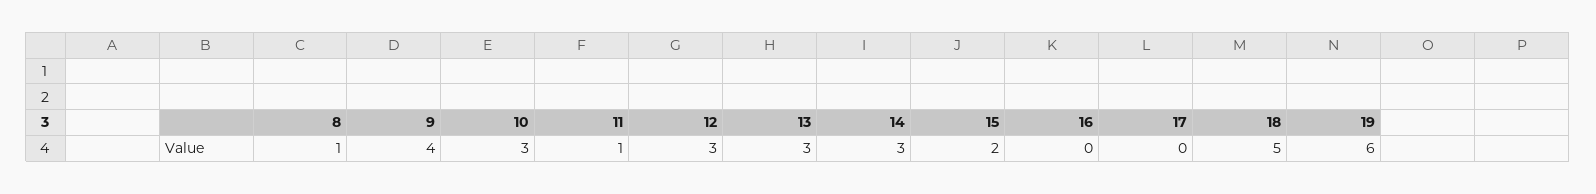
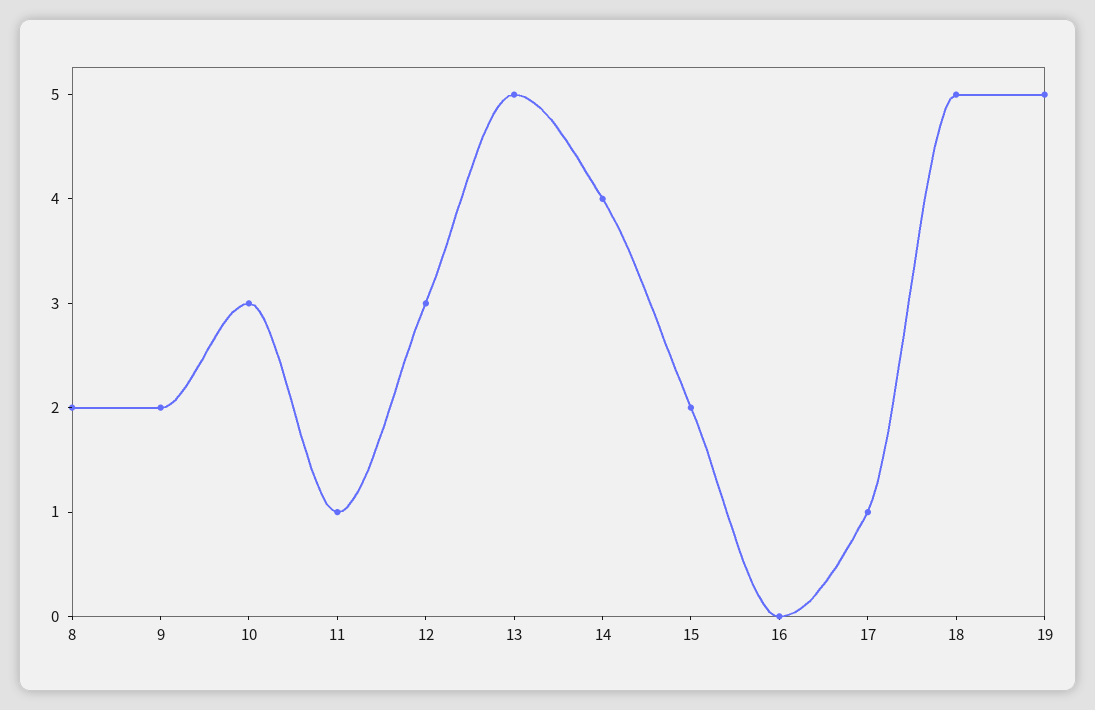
  {
-   "8": 1,
+   "8": 2,
-   "9": 4,
+   "9": 2,
    "10": 3,
    "11": 1,
    "12": 3,
-   "13": 3,
+   "13": 5,
-   "14": 3,
+   "14": 4,
    "15": 2,
    "16": 0,
-   "17": 0,
+   "17": 1,
    "18": 5,
-   "19": 6
+   "19": 5
  }

